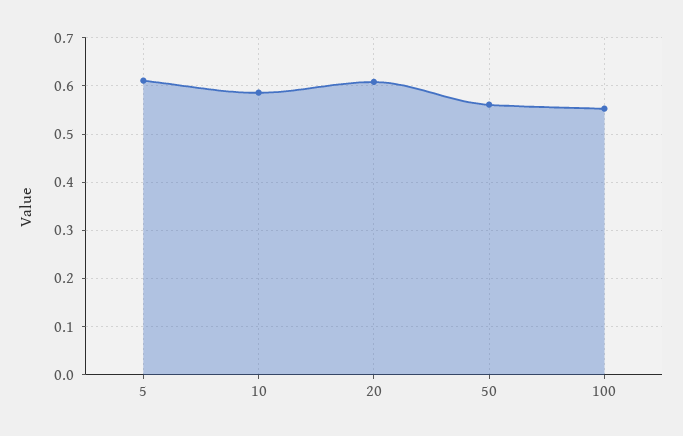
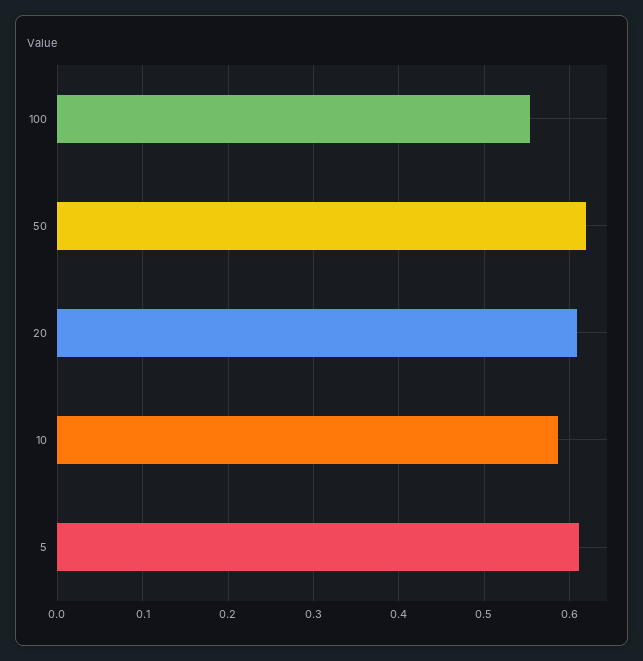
  {
    "5": 0.61,
    "10": 0.59,
    "20": 0.61,
-   "50": 0.56,
+   "50": 0.62,
    "100": 0.55
  }

